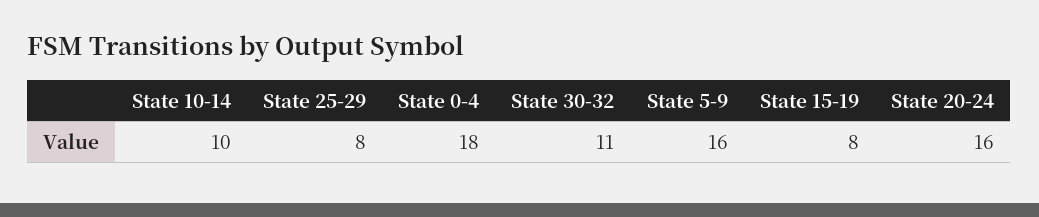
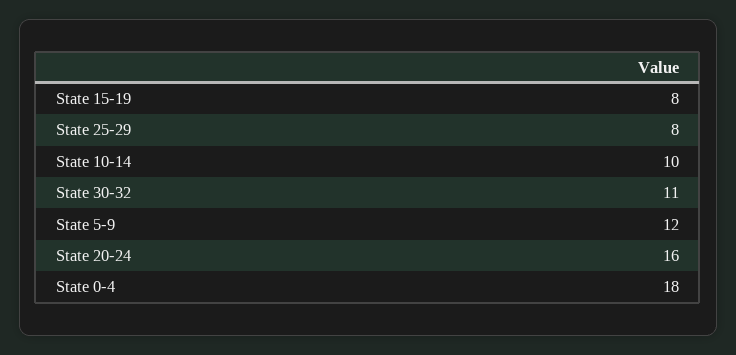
  {
    "State 10-14": 10,
    "State 25-29": 8,
    "State 0-4": 18,
    "State 30-32": 11,
-   "State 5-9": 16,
+   "State 5-9": 12,
    "State 15-19": 8,
    "State 20-24": 16
  }

